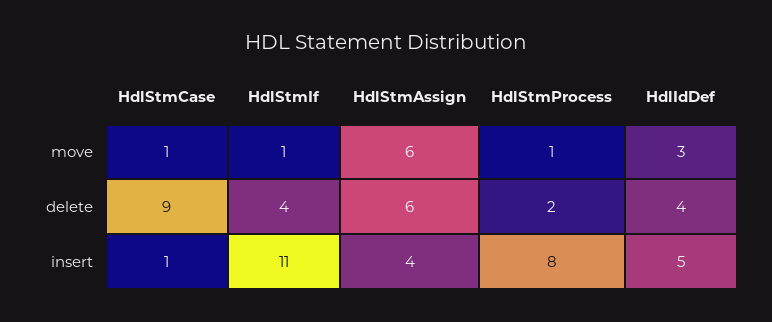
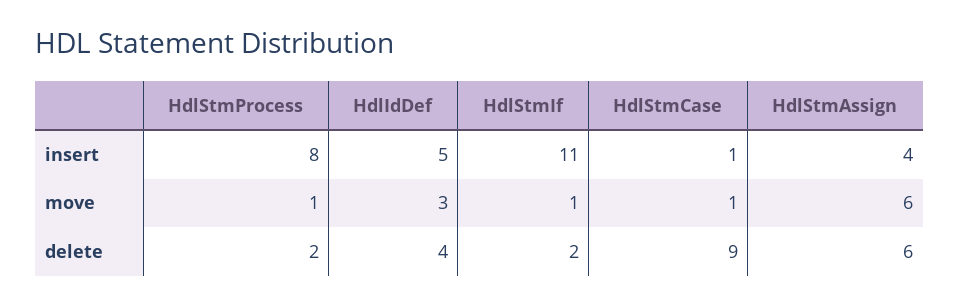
  {
    "HdlStmCase": {
      "move": 1,
      "delete": 9,
      "insert": 1
    },
    "HdlStmIf": {
      "move": 1,
-     "delete": 4,
+     "delete": 2,
      "insert": 11
    },
    "HdlStmAssign": {
      "move": 6,
      "delete": 6,
      "insert": 4
    },
    "HdlStmProcess": {
      "move": 1,
      "delete": 2,
      "insert": 8
    },
    "HdlIdDef": {
      "move": 3,
      "delete": 4,
      "insert": 5
    }
  }

